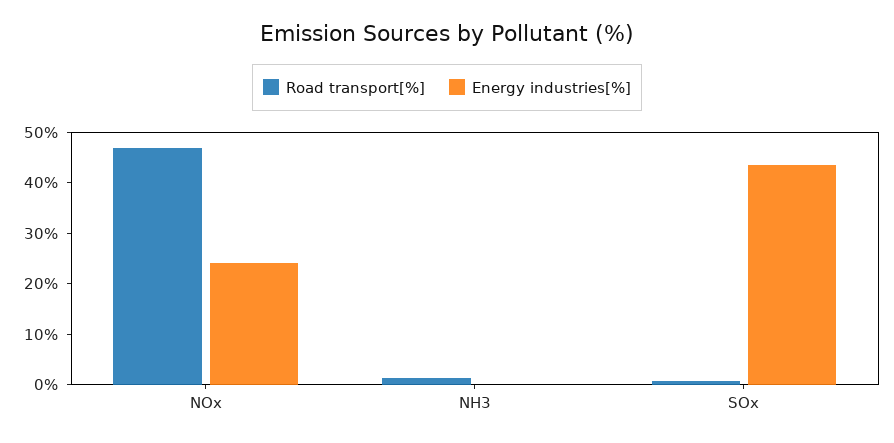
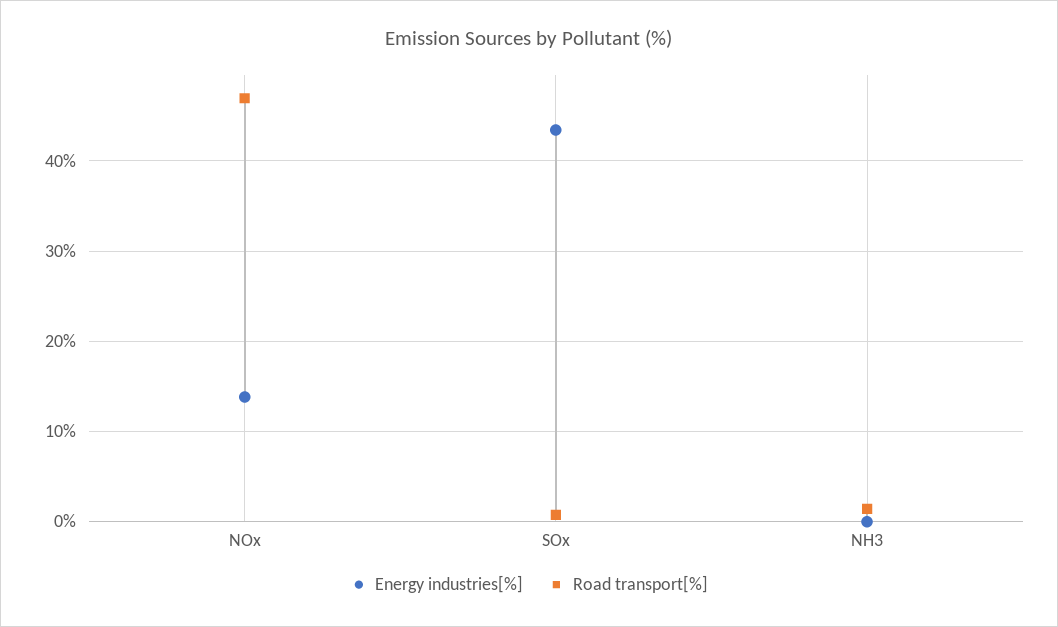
  {
    "Road transport[%]": {
      "NOx": 47,
      "NH3": 1,
      "SOx": 1
    },
    "Energy industries[%]": {
-     "NOx": 24,
+     "NOx": 14,
      "NH3": 0,
      "SOx": 43
    }
  }

